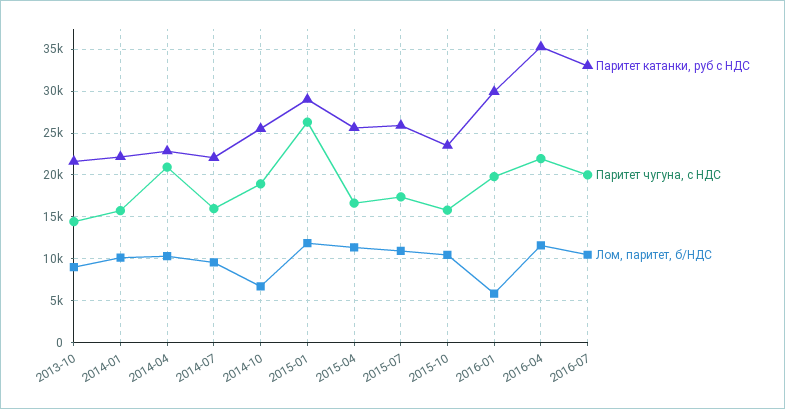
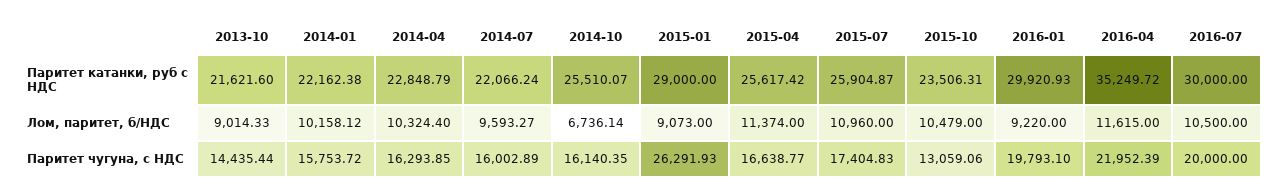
  {
    "Паритет катанки, руб с НДС": {
      "2013-10": 21621.6,
      "2014-01": 22162.38,
      "2014-04": 22848.79,
      "2014-07": 22066.24,
      "2014-10": 25510.07,
      "2015-01": 29000,
      "2015-04": 25617.42,
      "2015-07": 25904.87,
      "2015-10": 23506.31,
      "2016-01": 29920.93,
      "2016-04": 35249.72,
-     "2016-07": 33000
+     "2016-07": 30000
    },
    "Паритет чугуна, с НДС": {
      "2013-10": 14435.44,
      "2014-01": 15753.72,
-     "2014-04": 21000,
+     "2014-04": 16293.85,
      "2014-07": 16002.89,
-     "2014-10": 19000,
+     "2014-10": 16140.35,
      "2015-01": 26291.93,
      "2015-04": 16638.77,
      "2015-07": 17404.83,
-     "2015-10": 16000,
+     "2015-10": 13059.06,
      "2016-01": 19793.1,
      "2016-04": 21952.39,
      "2016-07": 20000
    },
    "Лом, паритет, б/НДС": {
      "2013-10": 9014.33,
      "2014-01": 10158.12,
      "2014-04": 10324.4,
      "2014-07": 9593.27,
      "2014-10": 6736.14,
-     "2015-01": 12000,
+     "2015-01": 9073,
      "2015-04": 11374,
      "2015-07": 10960,
      "2015-10": 10479,
-     "2016-01": 6000,
+     "2016-01": 9220,
      "2016-04": 11615,
      "2016-07": 10500
    }
  }

